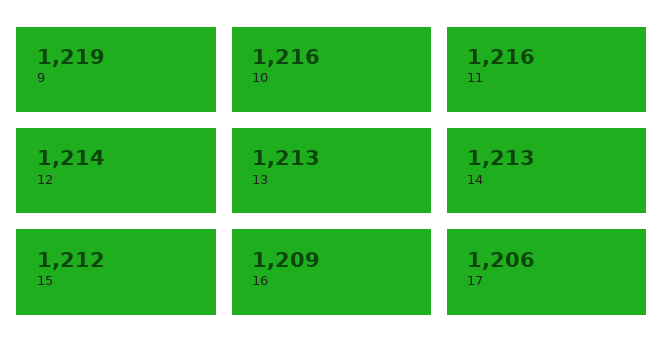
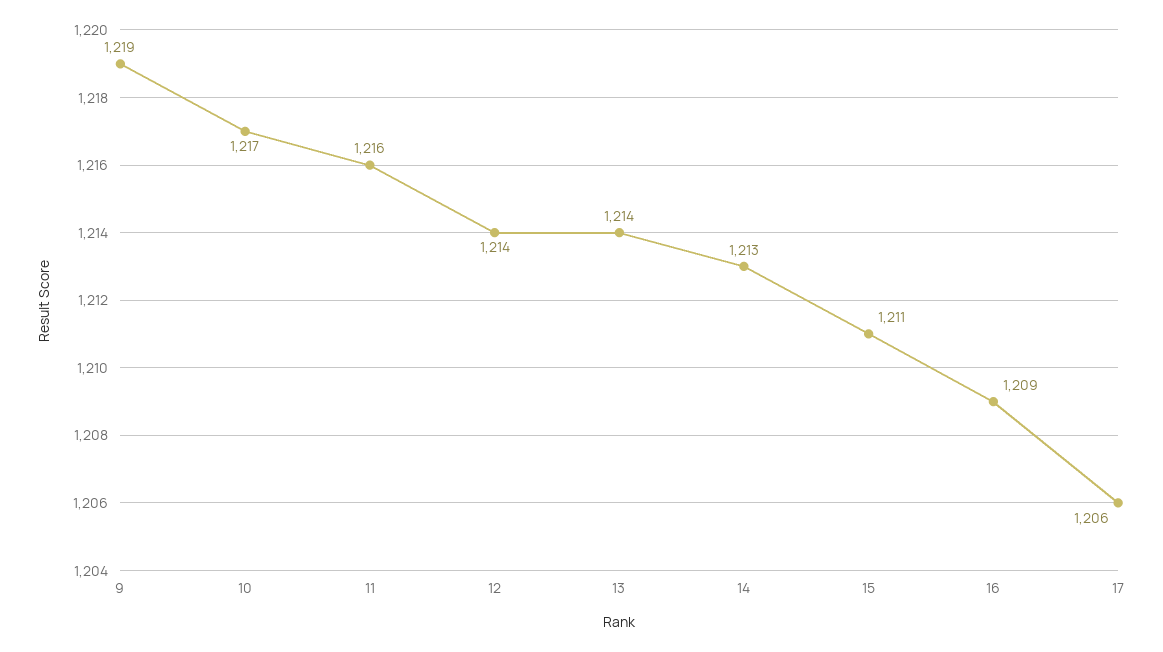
  {
    "9": 1219,
-   "10": 1216,
+   "10": 1217,
    "11": 1216,
    "12": 1214,
-   "13": 1213,
+   "13": 1214,
    "14": 1213,
-   "15": 1212,
+   "15": 1211,
    "16": 1209,
    "17": 1206
  }

